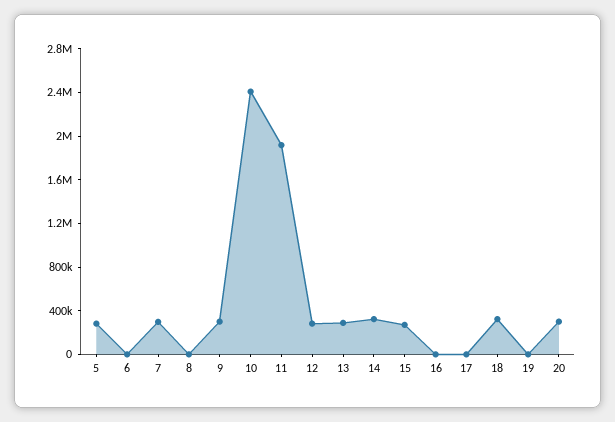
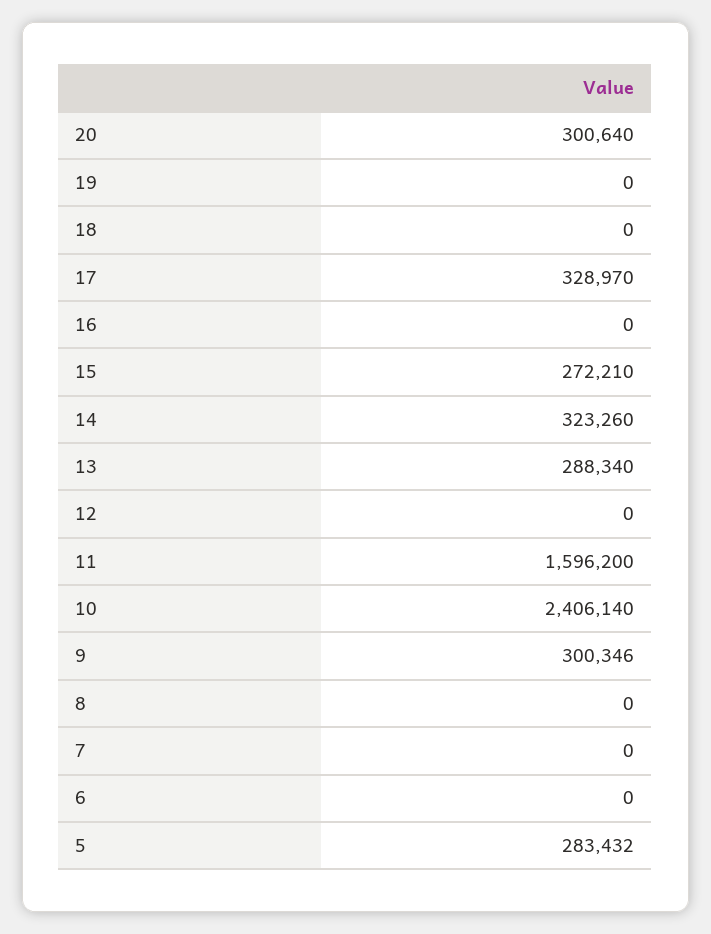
  {
    "5": 283432,
    "6": 0,
-   "7": 300000,
+   "7": 0,
    "8": 0,
    "9": 300346,
    "10": 2406140,
-   "11": 1900000,
+   "11": 1596200,
-   "12": 300000,
+   "12": 0,
    "13": 288340,
    "14": 323260,
    "15": 272210,
    "16": 0,
-   "17": 0,
+   "17": 328970,
-   "18": 300000,
+   "18": 0,
    "19": 0,
    "20": 300640
  }

